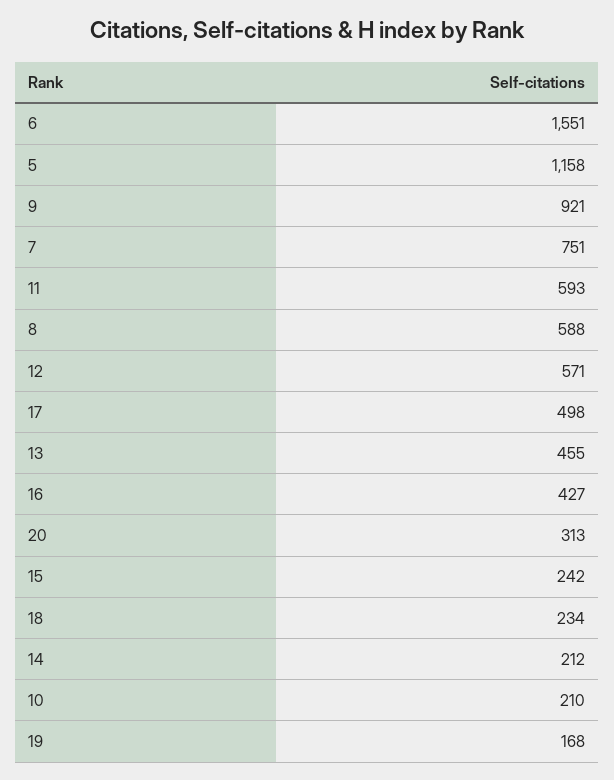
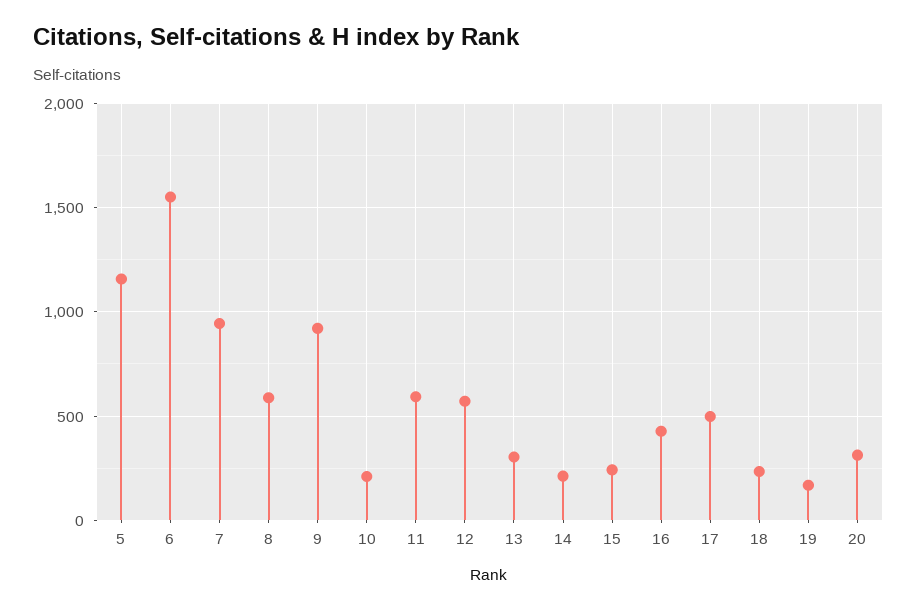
  {
    "6": 1551,
    "5": 1158,
    "9": 921,
-   "7": 751,
+   "7": 950,
    "11": 593,
    "8": 588,
    "12": 571,
    "17": 498,
-   "13": 455,
+   "13": 300,
    "16": 427,
    "20": 313,
    "15": 242,
    "18": 234,
    "14": 212,
    "10": 210,
    "19": 168
  }

